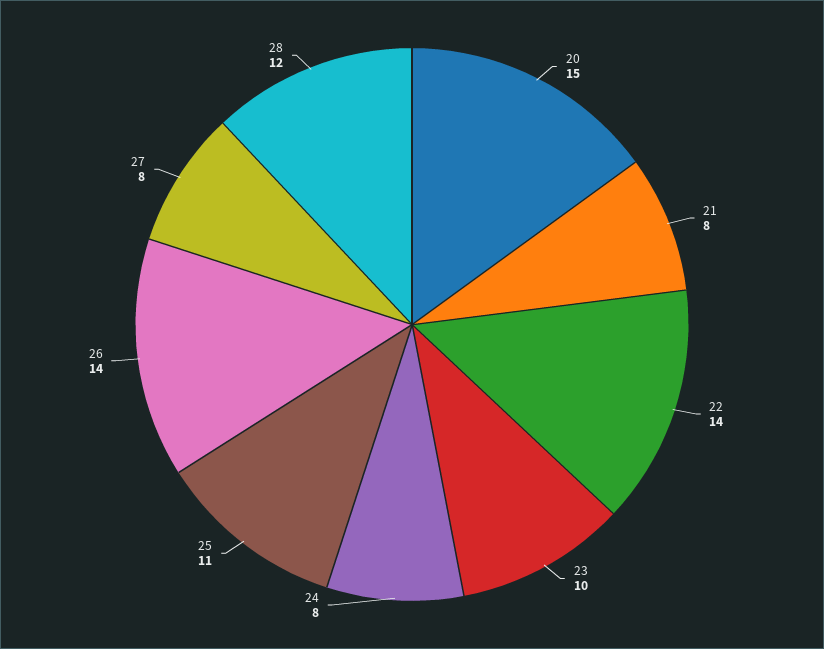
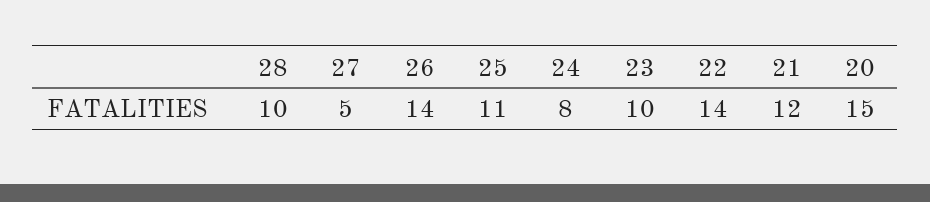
  {
    "20": 15,
-   "21": 8,
+   "21": 12,
    "22": 14,
    "23": 10,
    "24": 8,
    "25": 11,
    "26": 14,
-   "27": 8,
+   "27": 5,
-   "28": 12
+   "28": 10
  }

